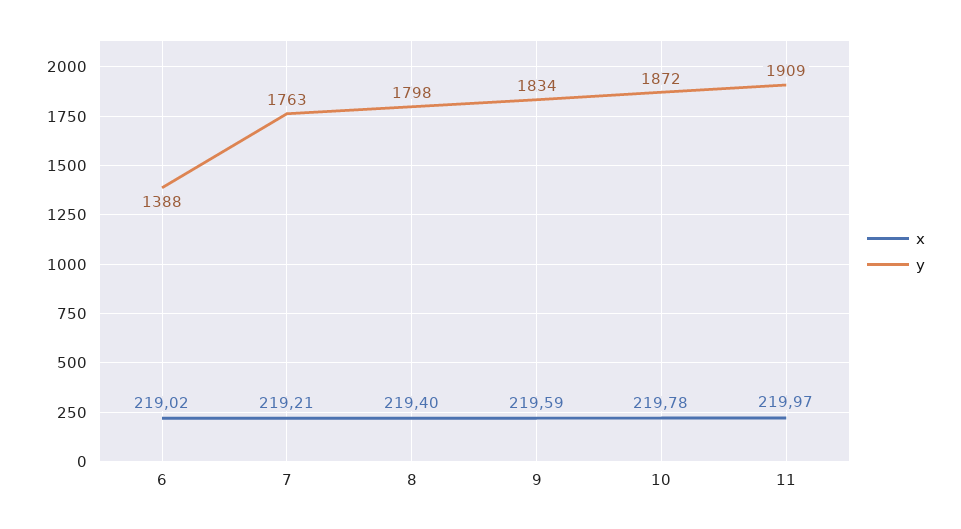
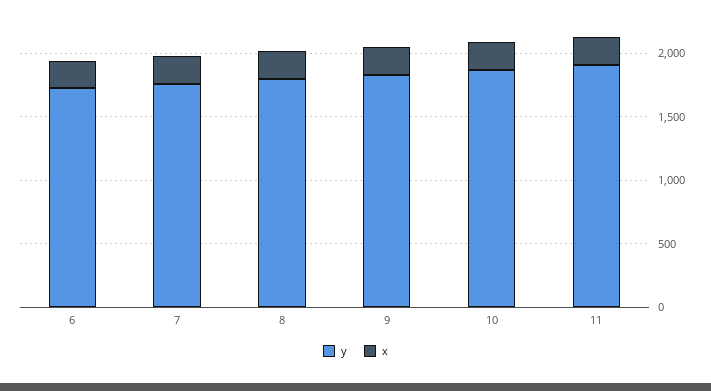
  {
    "x": {
      "6": 219.02,
      "7": 219.21,
      "8": 219.4,
      "9": 219.59,
      "10": 219.78,
      "11": 219.97
    },
    "y": {
-     "6": 1388,
+     "6": 1700,
      "7": 1763,
      "8": 1798,
      "9": 1834,
      "10": 1872,
      "11": 1909
    }
  }

